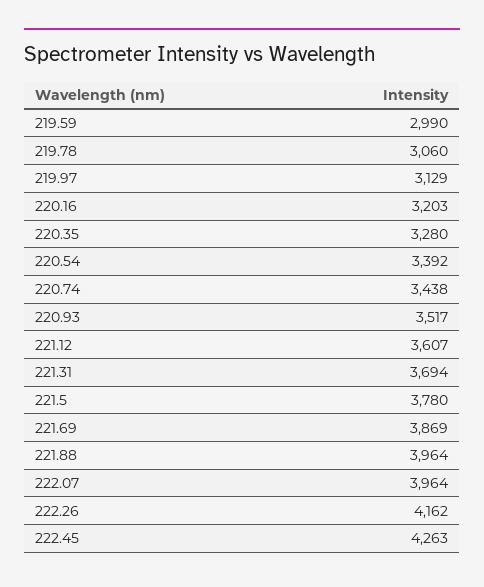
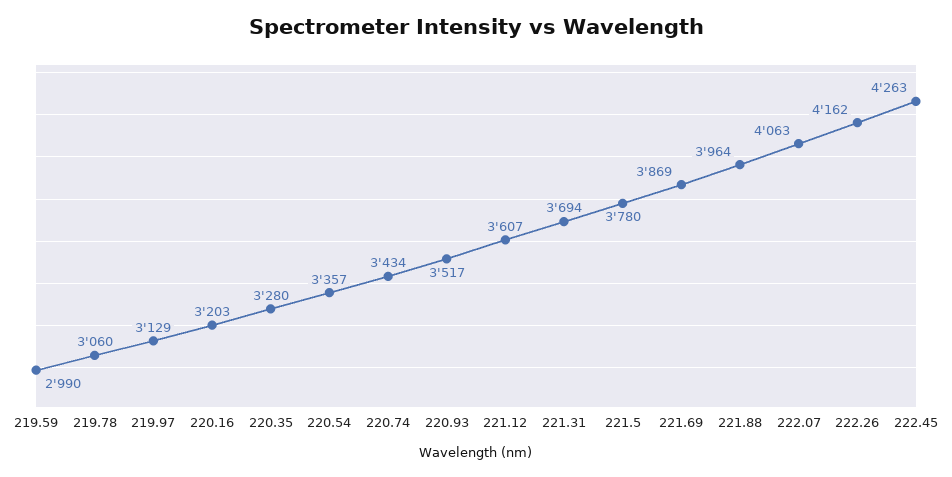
  {
    "219.59": 2990,
    "219.78": 3060,
    "219.97": 3129,
    "220.16": 3203,
    "220.35": 3280,
-   "220.54": 3392,
+   "220.54": 3357,
-   "220.74": 3438,
+   "220.74": 3434,
    "220.93": 3517,
    "221.12": 3607,
    "221.31": 3694,
    "221.5": 3780,
    "221.69": 3869,
    "221.88": 3964,
-   "222.07": 3964,
+   "222.07": 4063,
    "222.26": 4162,
    "222.45": 4263
  }

